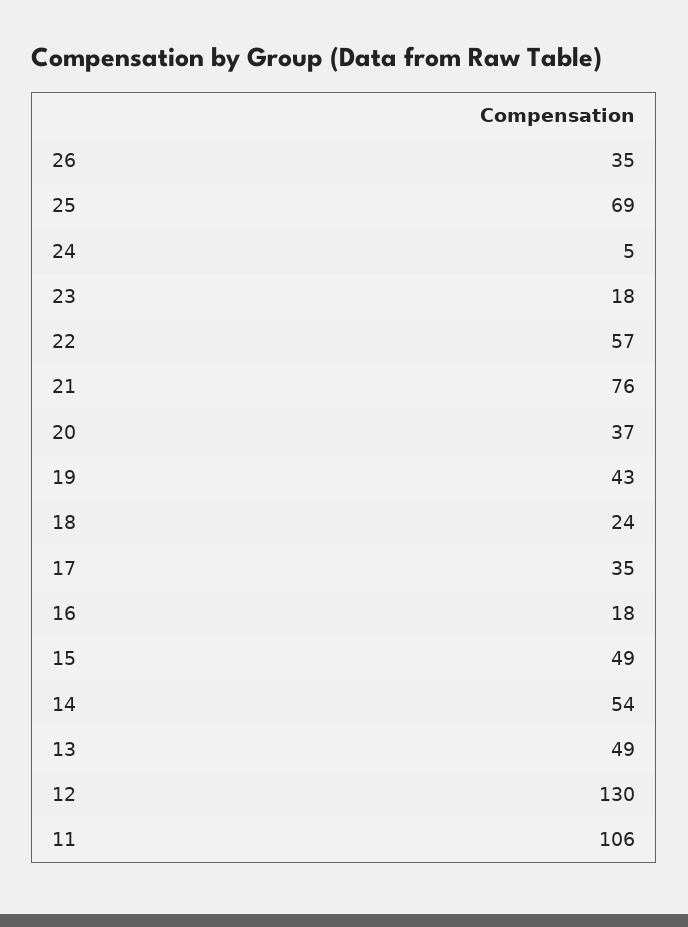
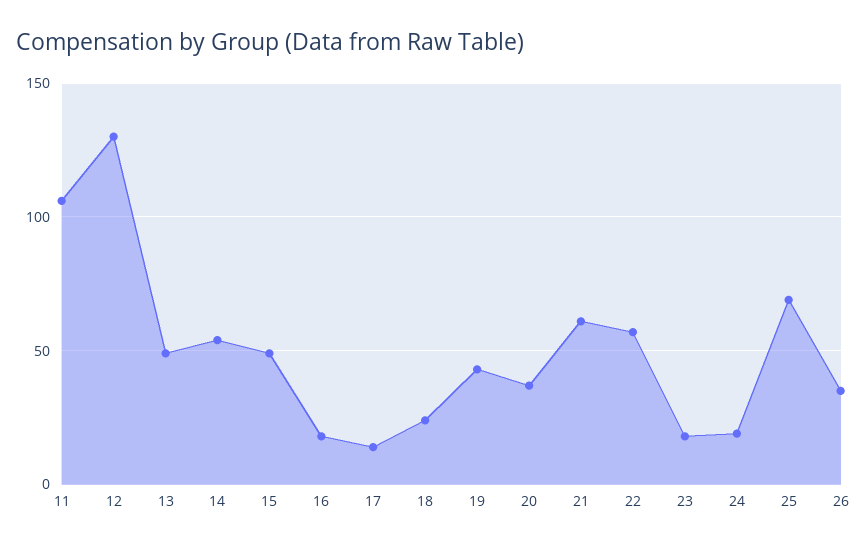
  {
    "26": 35,
    "25": 69,
-   "24": 5,
+   "24": 20,
    "23": 18,
    "22": 57,
-   "21": 76,
+   "21": 60,
    "20": 37,
    "19": 43,
    "18": 24,
-   "17": 35,
+   "17": 15,
    "16": 18,
    "15": 49,
    "14": 54,
    "13": 49,
    "12": 130,
    "11": 106
  }

